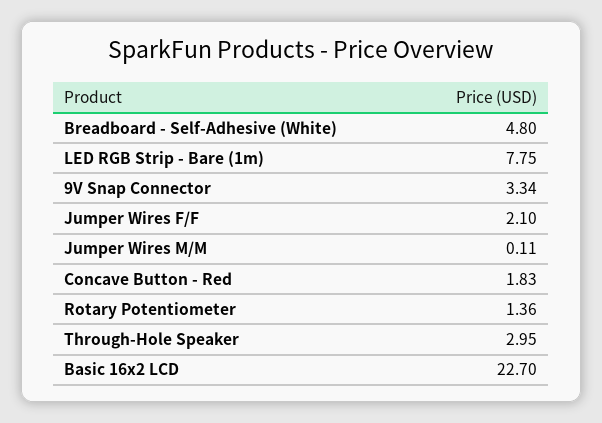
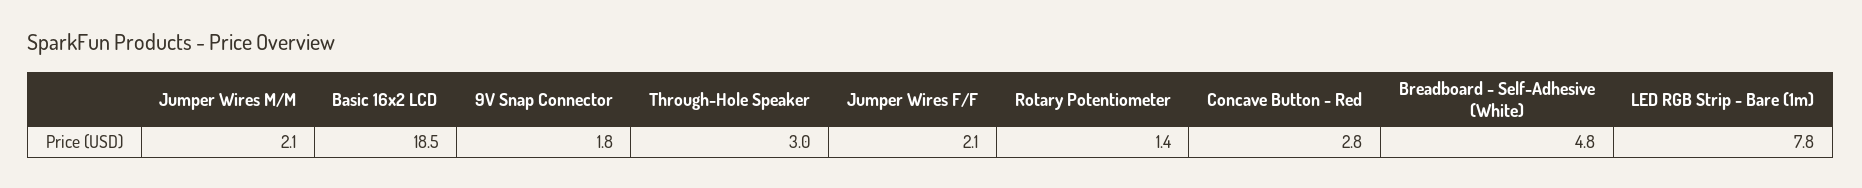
  {
    "Breadboard - Self-Adhesive (White)": 4.8,
    "LED RGB Strip - Bare (1m)": 7.75,
-   "9V Snap Connector": 3.34,
+   "9V Snap Connector": 1.8,
    "Jumper Wires F/F": 2.1,
-   "Jumper Wires M/M": 0.11,
+   "Jumper Wires M/M": 2.1,
-   "Concave Button - Red": 1.83,
+   "Concave Button - Red": 2.8,
    "Rotary Potentiometer": 1.36,
    "Through-Hole Speaker": 2.95,
-   "Basic 16x2 LCD": 22.7
+   "Basic 16x2 LCD": 18.5
  }

